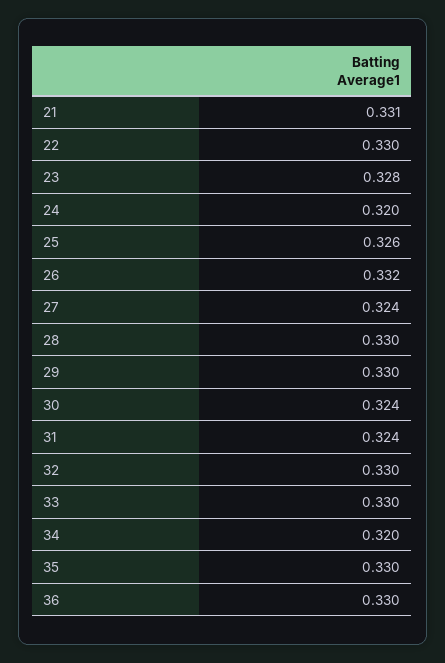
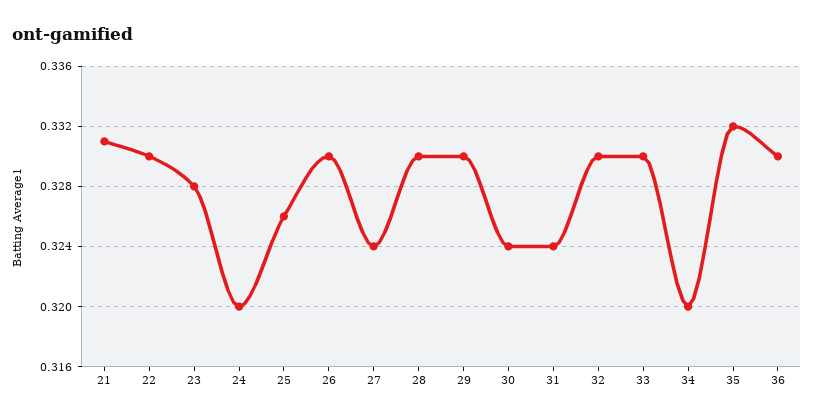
  {
    "21": 0.331,
    "22": 0.33,
    "23": 0.328,
    "24": 0.32,
    "25": 0.326,
-   "26": 0.332,
+   "26": 0.33,
    "27": 0.324,
    "28": 0.33,
    "29": 0.33,
    "30": 0.324,
    "31": 0.324,
    "32": 0.33,
    "33": 0.33,
    "34": 0.32,
-   "35": 0.33,
+   "35": 0.332,
    "36": 0.33
  }

